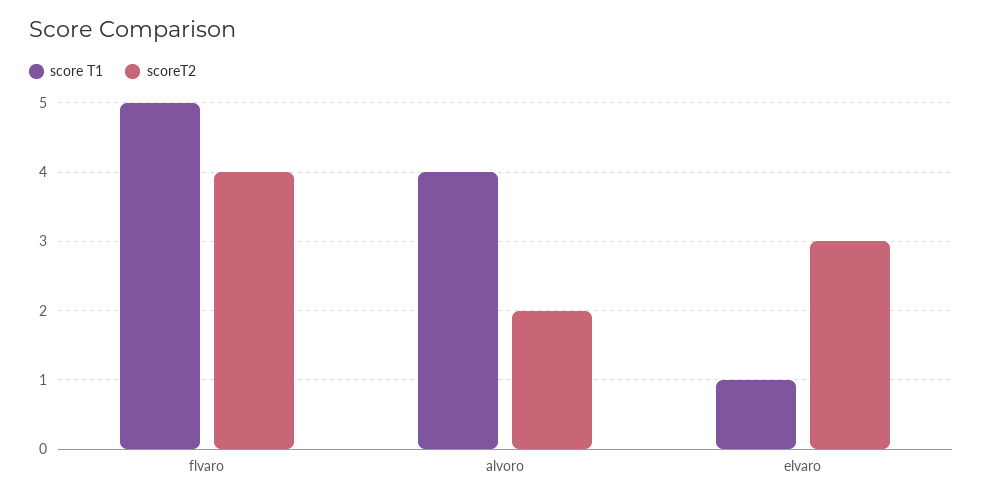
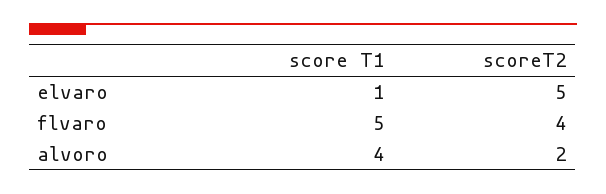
  {
    "score T1": {
      "flvaro": 5,
      "alvoro": 4,
      "elvaro": 1
    },
    "scoreT2": {
      "flvaro": 4,
      "alvoro": 2,
-     "elvaro": 3
+     "elvaro": 5
    }
  }

